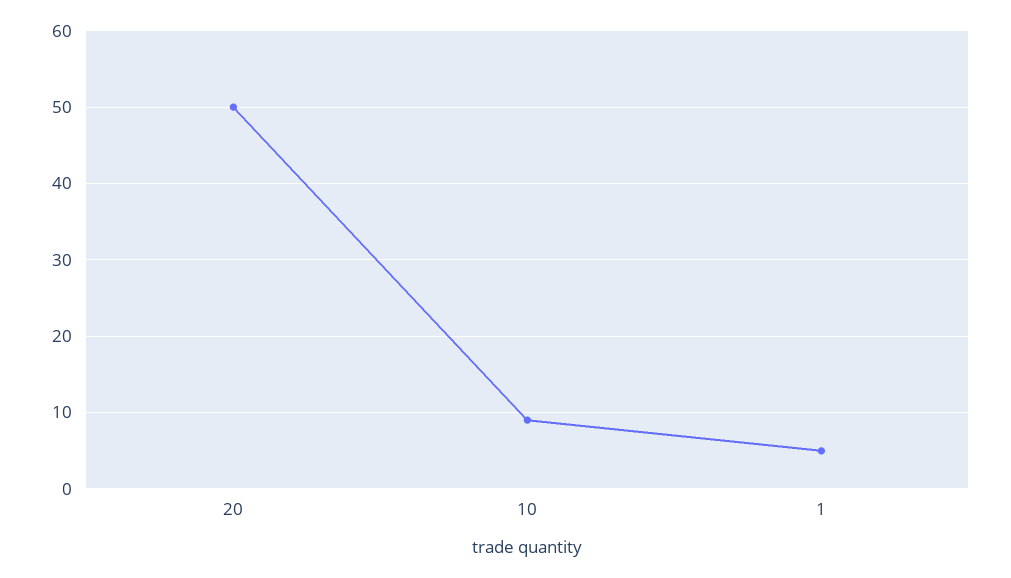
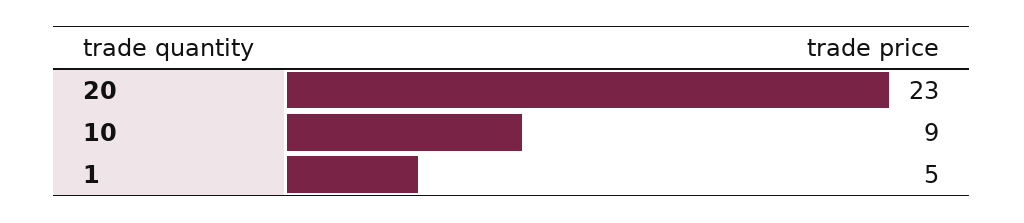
  {
-   "20": 50,
+   "20": 23,
    "10": 9,
    "1": 5
  }

